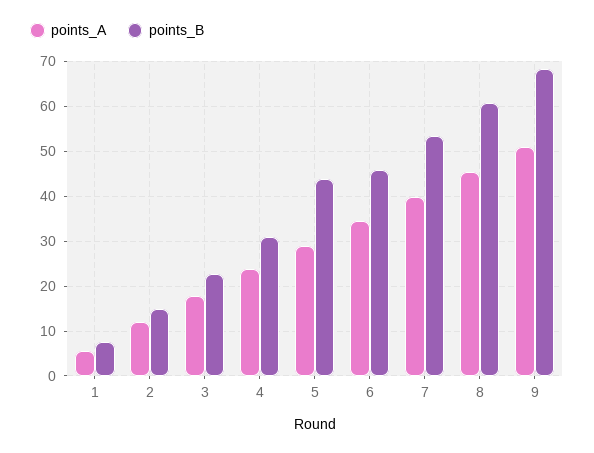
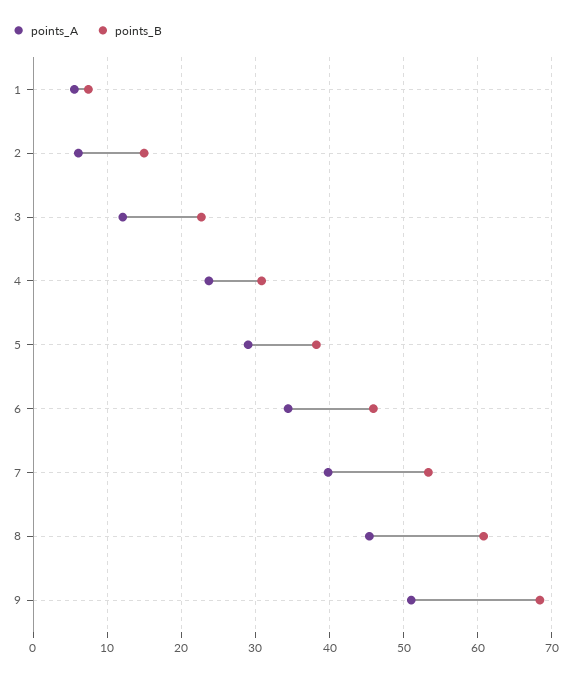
  {
    "points_A": {
      "1": 6,
-     "2": 12,
+     "2": 6,
-     "3": 18,
+     "3": 12,
      "4": 24,
      "5": 29,
      "6": 34,
      "7": 40,
      "8": 45,
      "9": 51
    },
    "points_B": {
      "1": 7,
      "2": 15,
      "3": 23,
      "4": 31,
-     "5": 44,
+     "5": 38,
      "6": 46,
      "7": 53,
      "8": 61,
      "9": 68
    }
  }

